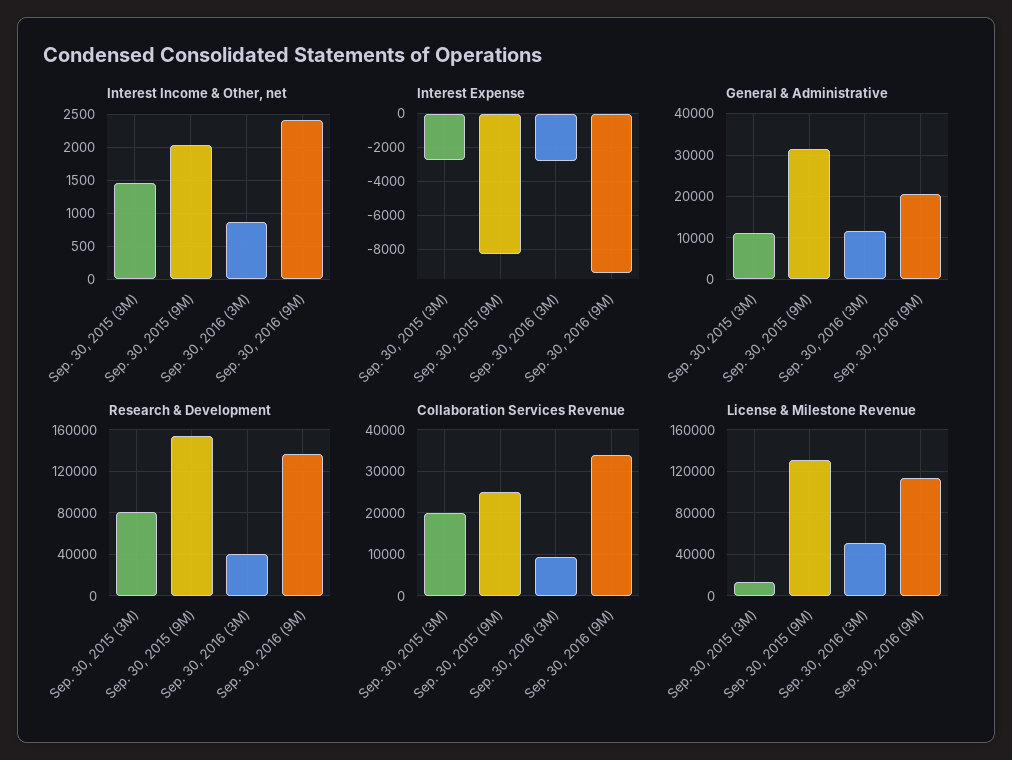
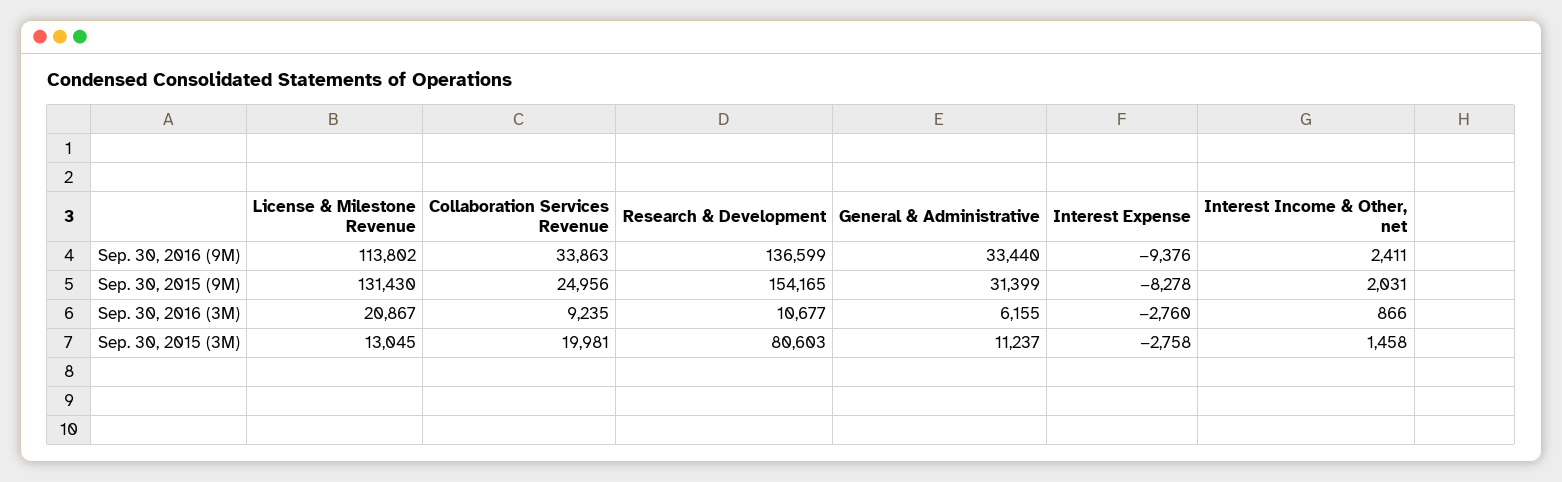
  {
    "Interest Income & Other, net": {
      "Sep. 30, 2015 (3M)": 1458,
      "Sep. 30, 2015 (9M)": 2031,
      "Sep. 30, 2016 (3M)": 866,
      "Sep. 30, 2016 (9M)": 2411
    },
    "Interest Expense": {
      "Sep. 30, 2015 (3M)": -2758,
      "Sep. 30, 2015 (9M)": -8278,
      "Sep. 30, 2016 (3M)": -2760,
      "Sep. 30, 2016 (9M)": -9376
    },
    "General & Administrative": {
      "Sep. 30, 2015 (3M)": 11237,
      "Sep. 30, 2015 (9M)": 31399,
-     "Sep. 30, 2016 (3M)": 12000,
+     "Sep. 30, 2016 (3M)": 6155,
-     "Sep. 30, 2016 (9M)": 20000
+     "Sep. 30, 2016 (9M)": 33440
    },
    "Research & Development": {
      "Sep. 30, 2015 (3M)": 80603,
      "Sep. 30, 2015 (9M)": 154165,
-     "Sep. 30, 2016 (3M)": 40000,
+     "Sep. 30, 2016 (3M)": 10677,
      "Sep. 30, 2016 (9M)": 136599
    },
    "Collaboration Services Revenue": {
      "Sep. 30, 2015 (3M)": 19981,
      "Sep. 30, 2015 (9M)": 24956,
      "Sep. 30, 2016 (3M)": 9235,
      "Sep. 30, 2016 (9M)": 33863
    },
    "License & Milestone Revenue": {
      "Sep. 30, 2015 (3M)": 13045,
      "Sep. 30, 2015 (9M)": 131430,
-     "Sep. 30, 2016 (3M)": 50000,
+     "Sep. 30, 2016 (3M)": 20867,
      "Sep. 30, 2016 (9M)": 113802
    }
  }

